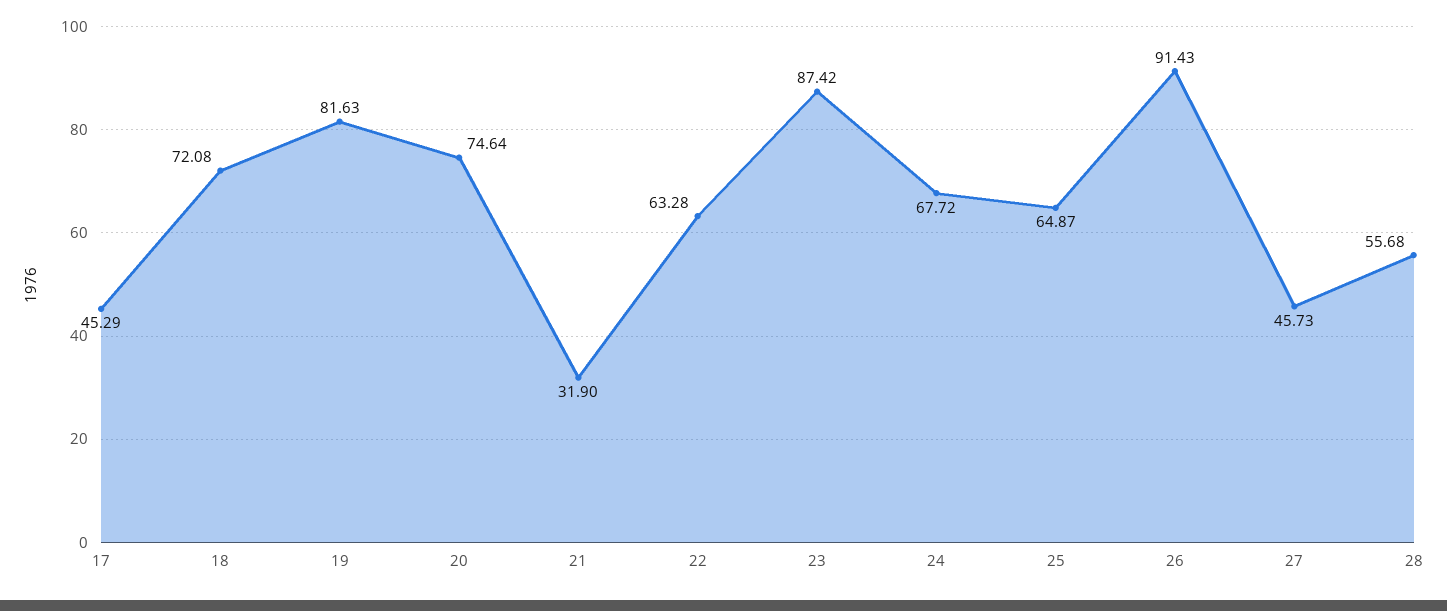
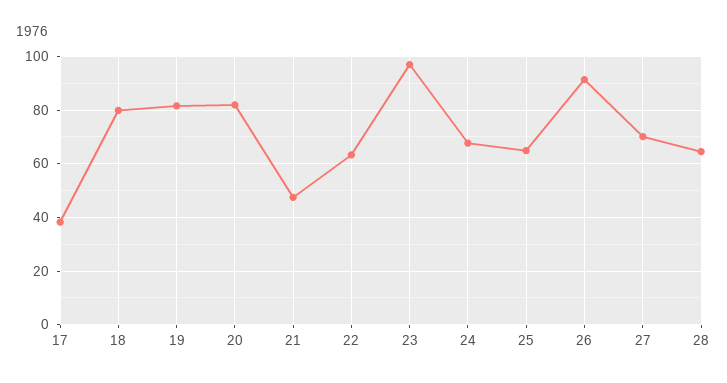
  {
-   "17": 45.29,
+   "17": 37.5,
-   "18": 72.08,
+   "18": 80,
    "19": 81.63,
-   "20": 74.64,
+   "20": 82.5,
-   "21": 31.9,
+   "21": 47.5,
    "22": 63.28,
-   "23": 87.42,
+   "23": 97.5,
    "24": 67.72,
    "25": 64.87,
    "26": 91.43,
-   "27": 45.73,
+   "27": 70,
-   "28": 55.68
+   "28": 65
  }

